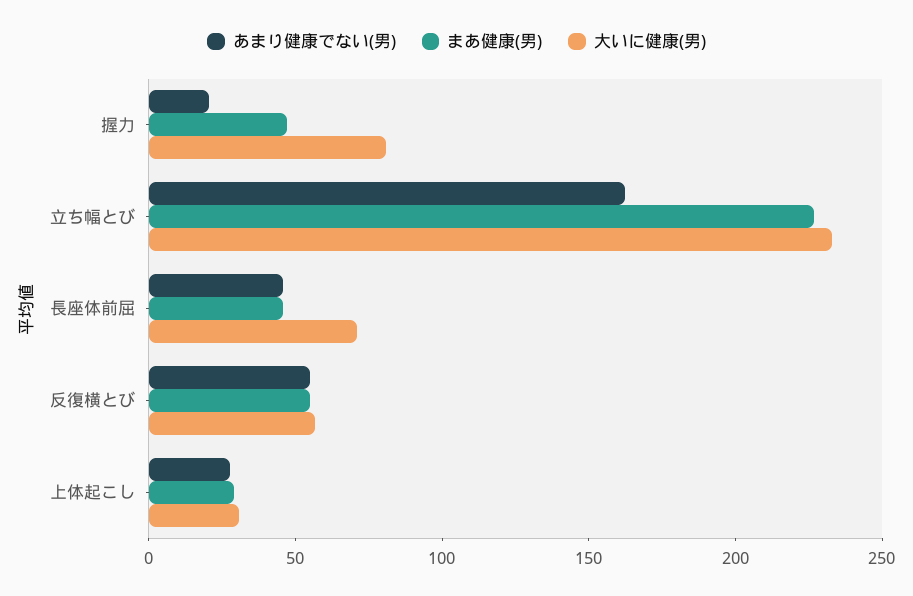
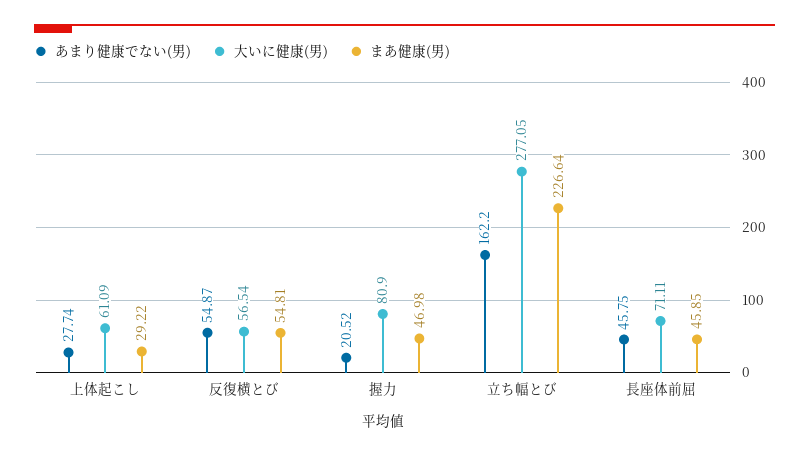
  {
    "あまり健康でない(男)": {
      "握力": 20.52,
      "立ち幅とび": 162.2,
      "長座体前屈": 45.75,
      "反復横とび": 54.87,
      "上体起こし": 27.74
    },
    "まあ健康(男)": {
      "握力": 46.98,
      "立ち幅とび": 226.64,
      "長座体前屈": 45.85,
      "反復横とび": 54.81,
      "上体起こし": 29.22
    },
    "大いに健康(男)": {
      "握力": 80.9,
-     "立ち幅とび": 230,
+     "立ち幅とび": 277.05,
      "長座体前屈": 71.11,
      "反復横とび": 56.54,
-     "上体起こし": 30
+     "上体起こし": 61.09
    }
  }

